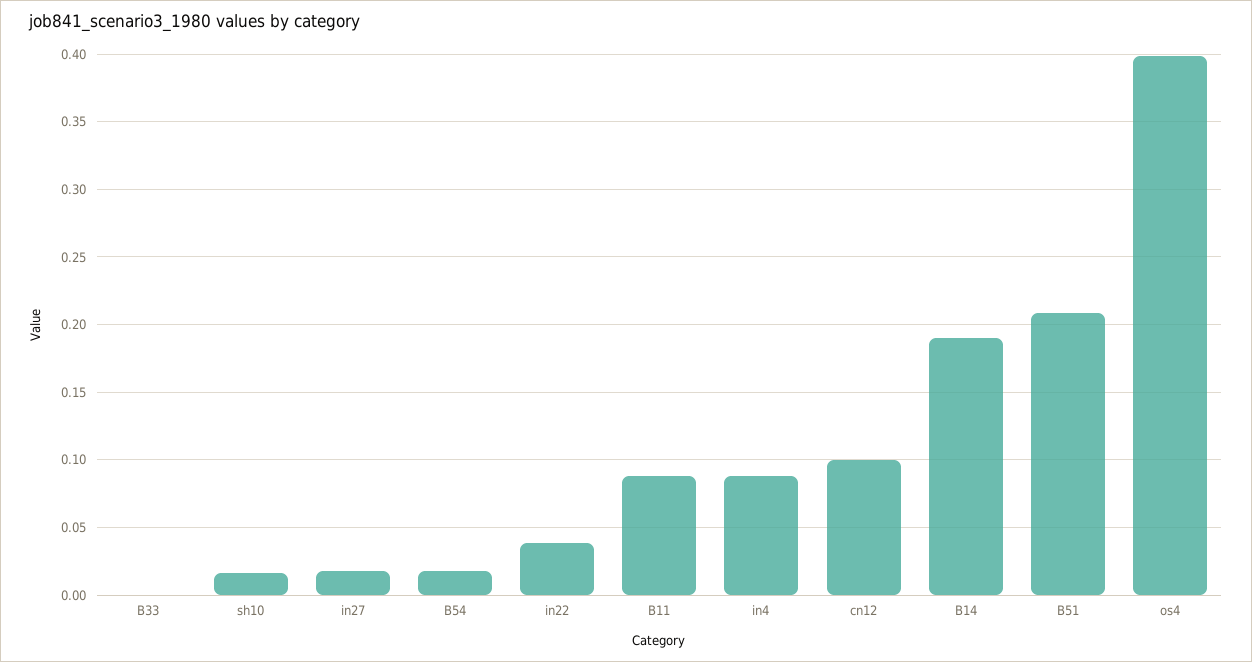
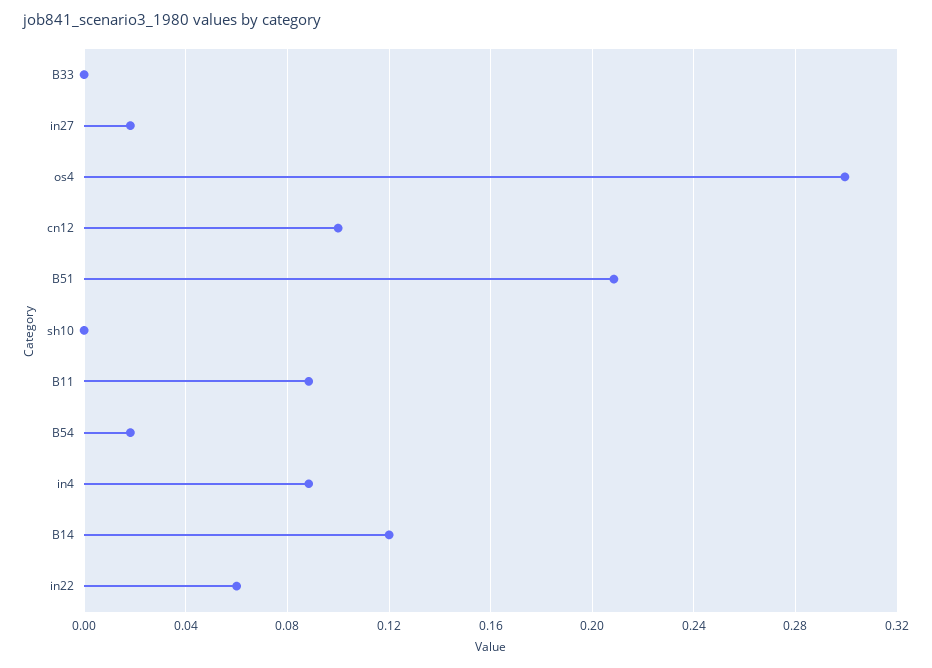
  {
    "B33": 0,
-   "sh10": 0.015,
+   "sh10": 0,
    "in27": 0.02,
    "B54": 0.02,
-   "in22": 0.04,
+   "in22": 0.06,
    "B11": 0.09,
    "in4": 0.09,
    "cn12": 0.1,
-   "B14": 0.19,
+   "B14": 0.12,
    "B51": 0.21,
-   "os4": 0.4
+   "os4": 0.3
  }

